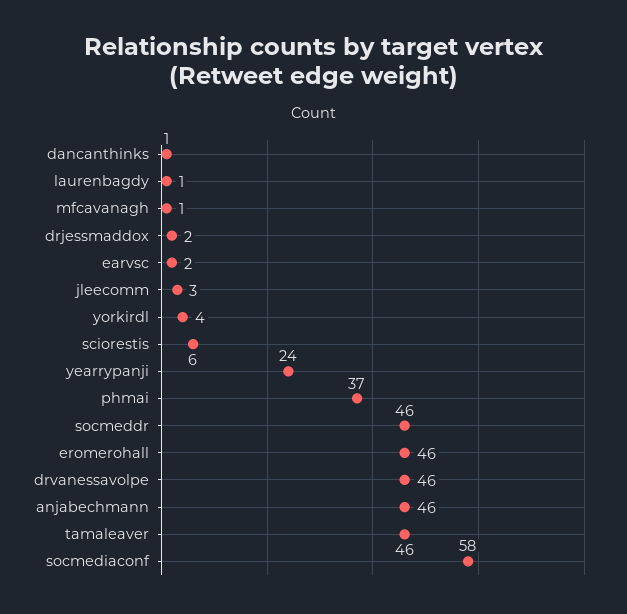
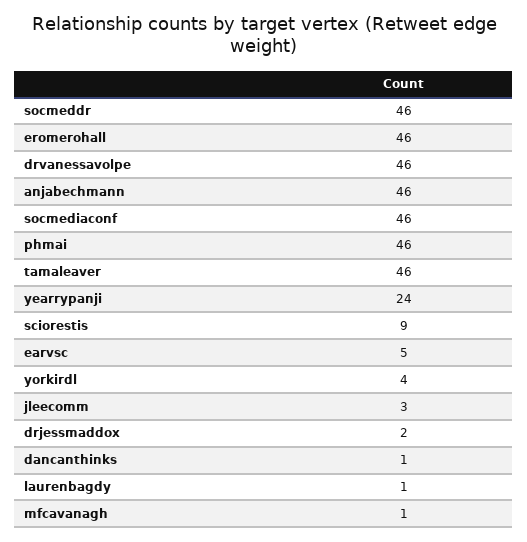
  {
    "dancanthinks": 1,
    "laurenbagdy": 1,
    "mfcavanagh": 1,
    "drjessmaddox": 2,
-   "earvsc": 2,
+   "earvsc": 5,
    "jleecomm": 3,
    "yorkirdl": 4,
-   "sciorestis": 6,
+   "sciorestis": 9,
    "yearrypanji": 24,
-   "phmai": 37,
+   "phmai": 46,
    "socmeddr": 46,
    "eromerohall": 46,
    "drvanessavolpe": 46,
    "anjabechmann": 46,
    "tamaleaver": 46,
-   "socmediaconf": 58
+   "socmediaconf": 46
  }

